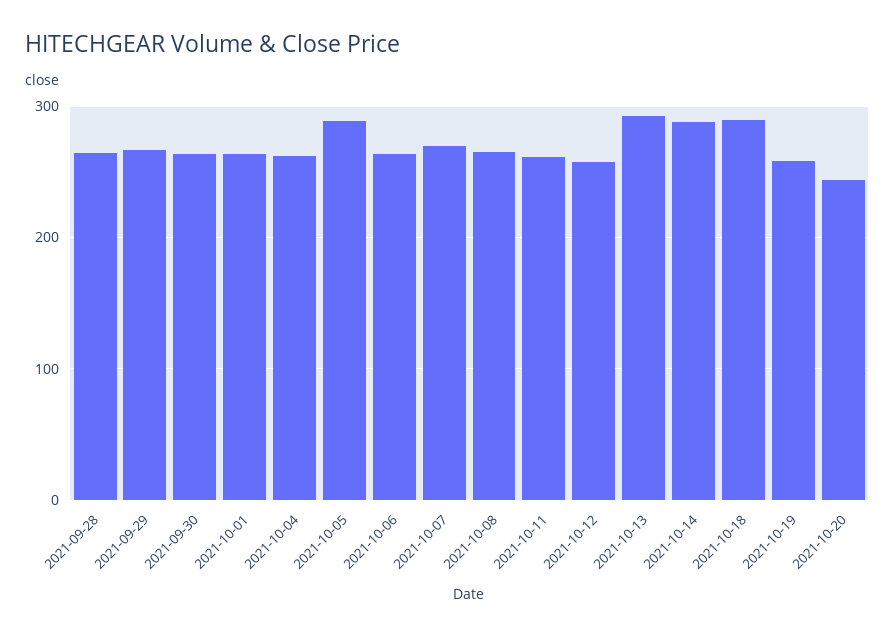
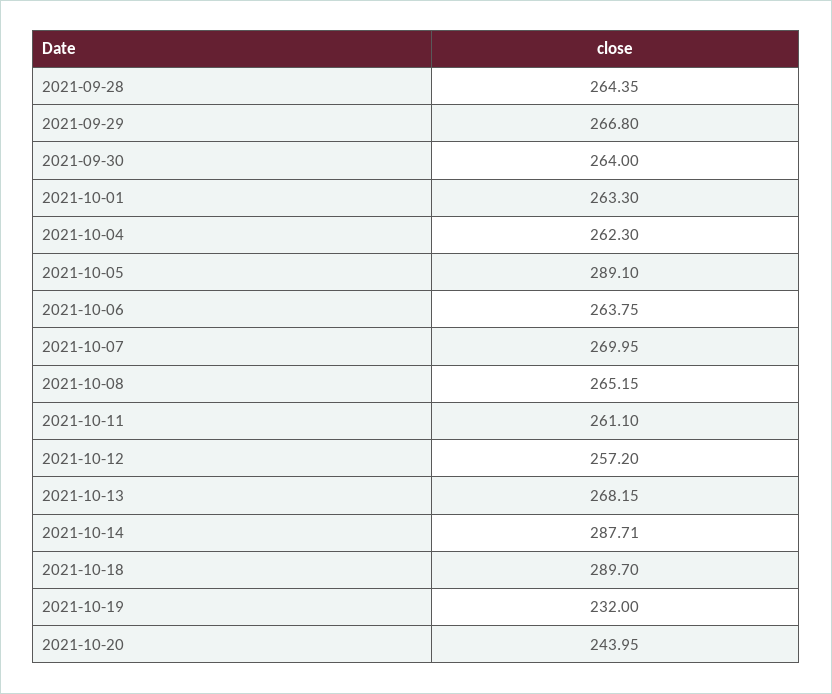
  {
    "2021-09-28": 264.35,
    "2021-09-29": 266.8,
    "2021-09-30": 264,
    "2021-10-01": 263.3,
    "2021-10-04": 262.3,
    "2021-10-05": 289.1,
    "2021-10-06": 263.75,
    "2021-10-07": 269.95,
    "2021-10-08": 265.15,
    "2021-10-11": 261.1,
    "2021-10-12": 257.2,
-   "2021-10-13": 290,
+   "2021-10-13": 268.15,
    "2021-10-14": 287.71,
    "2021-10-18": 289.7,
-   "2021-10-19": 260,
+   "2021-10-19": 232,
    "2021-10-20": 243.95
  }

